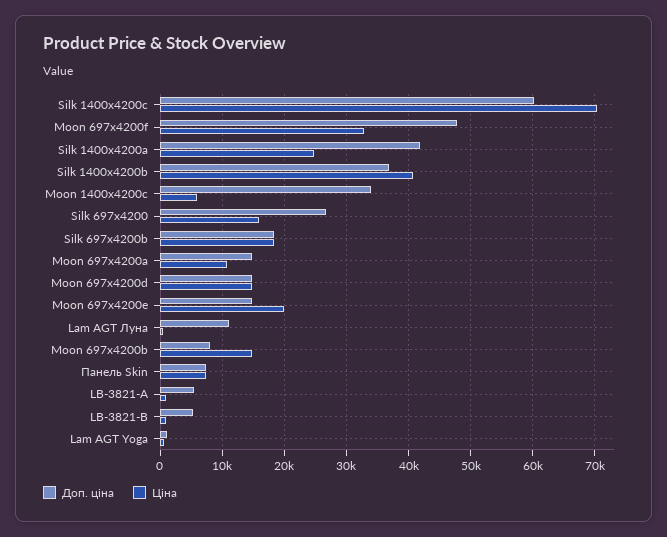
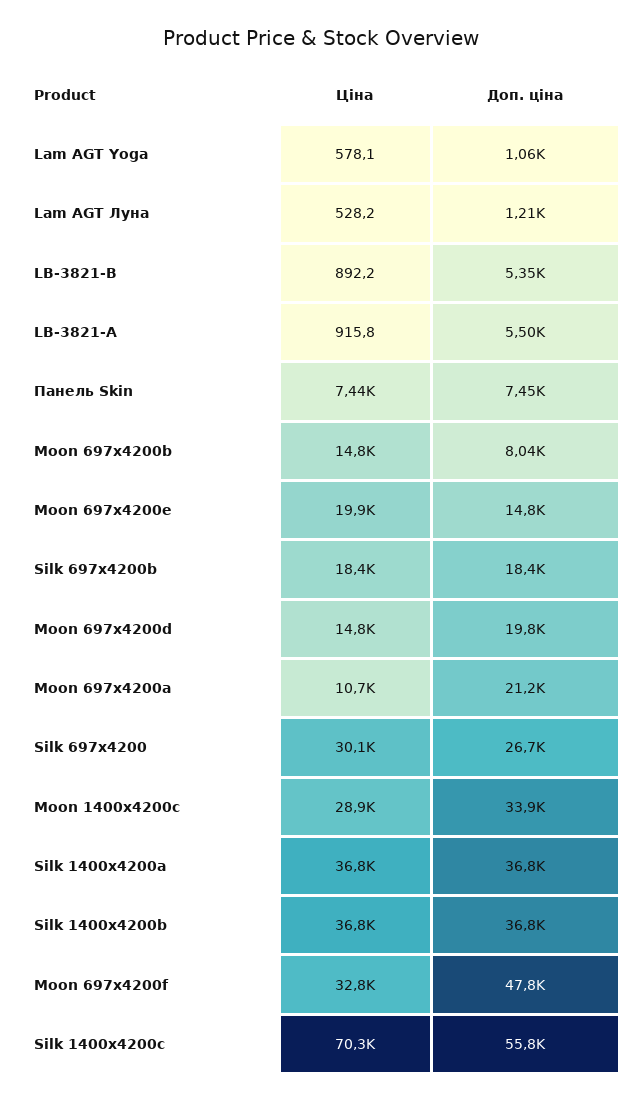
  {
    "Доп. ціна": {
-     "Silk 1400x4200c": 60000,
+     "Silk 1400x4200c": 55800,
      "Moon 697x4200f": 47800,
-     "Silk 1400x4200a": 42000,
+     "Silk 1400x4200a": 36800,
      "Silk 1400x4200b": 36800,
      "Moon 1400x4200c": 33900,
      "Silk 697x4200": 26700,
      "Silk 697x4200b": 18400,
-     "Moon 697x4200a": 15000,
+     "Moon 697x4200a": 21200,
-     "Moon 697x4200d": 15000,
+     "Moon 697x4200d": 19800,
      "Moon 697x4200e": 14800,
-     "Lam AGT Луна": 11000,
+     "Lam AGT Луна": 1210,
      "Moon 697x4200b": 8040,
      "Панель Skin": 7450,
      "LB-3821-А": 5500,
      "LB-3821-В": 5350,
      "Lam AGT Yoga": 1060
    },
    "Ціна": {
      "Silk 1400x4200c": 70300,
      "Moon 697x4200f": 32800,
-     "Silk 1400x4200a": 25000,
+     "Silk 1400x4200a": 36800,
-     "Silk 1400x4200b": 41000,
+     "Silk 1400x4200b": 36800,
-     "Moon 1400x4200c": 6000,
+     "Moon 1400x4200c": 28900,
-     "Silk 697x4200": 16000,
+     "Silk 697x4200": 30100,
      "Silk 697x4200b": 18400,
      "Moon 697x4200a": 10700,
      "Moon 697x4200d": 14800,
      "Moon 697x4200e": 19900,
      "Lam AGT Луна": 528.2,
      "Moon 697x4200b": 14800,
      "Панель Skin": 7440,
      "LB-3821-А": 915.8,
      "LB-3821-В": 892.2,
      "Lam AGT Yoga": 578.1
    }
  }

